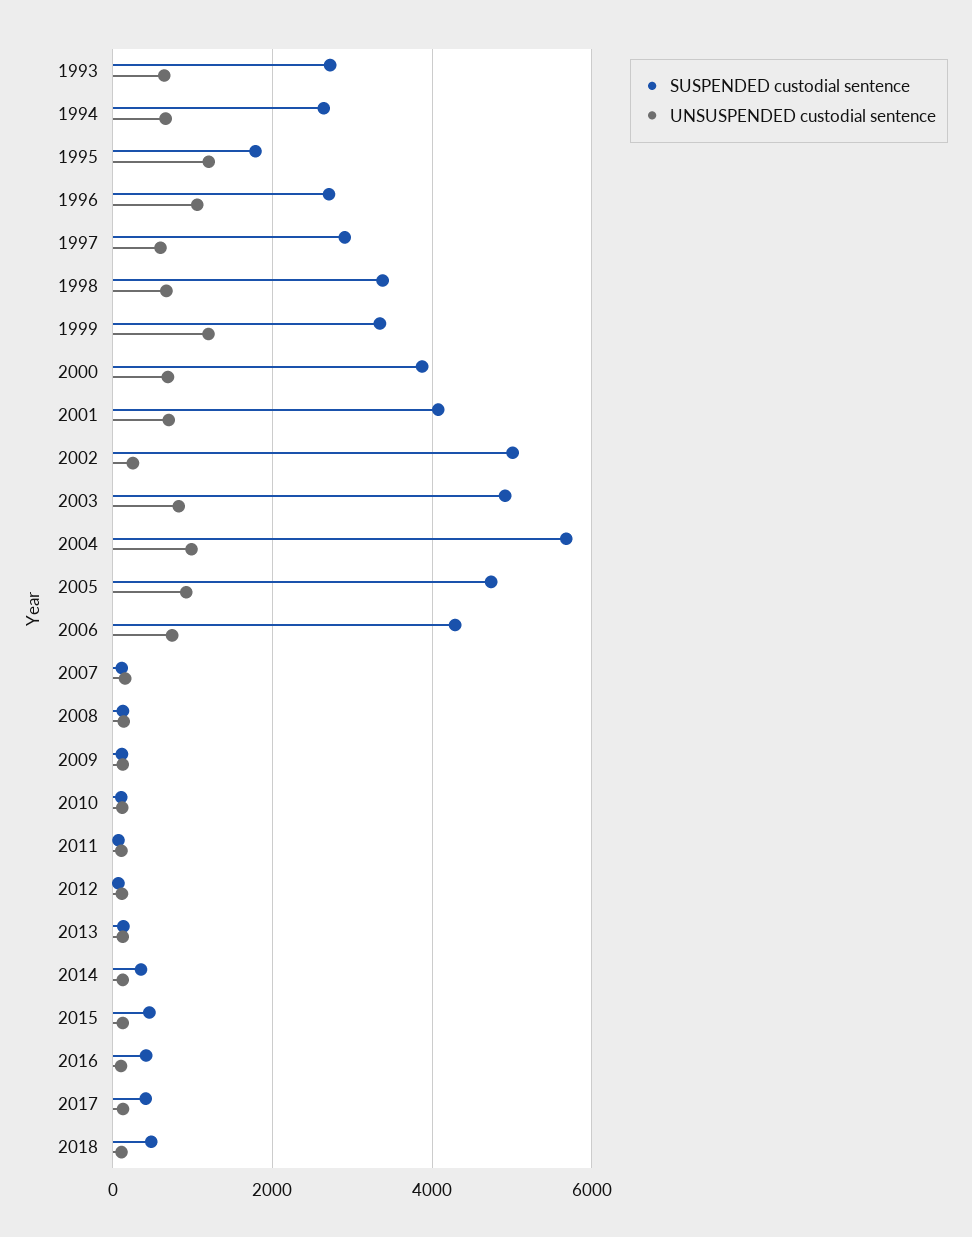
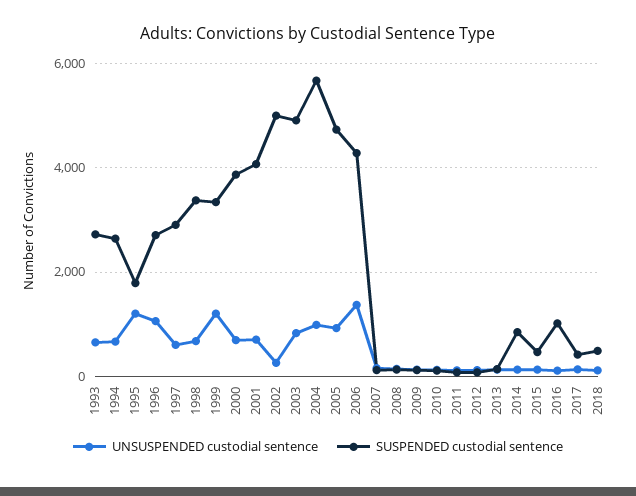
  {
    "SUSPENDED custodial sentence": {
      "1993": 2800,
      "1994": 2600,
      "1995": 1800,
      "1996": 2800,
      "1997": 3000,
      "1998": 3400,
      "1999": 3400,
      "2000": 3800,
      "2001": 4000,
      "2002": 5000,
      "2003": 5000,
      "2004": 5600,
      "2005": 4800,
      "2006": 4200,
      "2007": 200,
      "2008": 200,
      "2009": 200,
      "2010": 200,
      "2011": 0,
      "2012": 0,
      "2013": 200,
-     "2014": 400,
+     "2014": 800,
      "2015": 400,
-     "2016": 400,
+     "2016": 1000,
      "2017": 400,
      "2018": 400
    },
    "UNSUSPENDED custodial sentence": {
      "1993": 600,
      "1994": 600,
      "1995": 1200,
      "1996": 1000,
      "1997": 600,
      "1998": 600,
      "1999": 1200,
      "2000": 600,
      "2001": 800,
      "2002": 200,
      "2003": 800,
      "2004": 1000,
      "2005": 1000,
-     "2006": 800,
+     "2006": 1400,
      "2007": 200,
      "2008": 200,
      "2009": 200,
      "2010": 200,
      "2011": 200,
      "2012": 200,
      "2013": 200,
      "2014": 200,
      "2015": 200,
      "2016": 200,
      "2017": 200,
      "2018": 200
    }
  }

